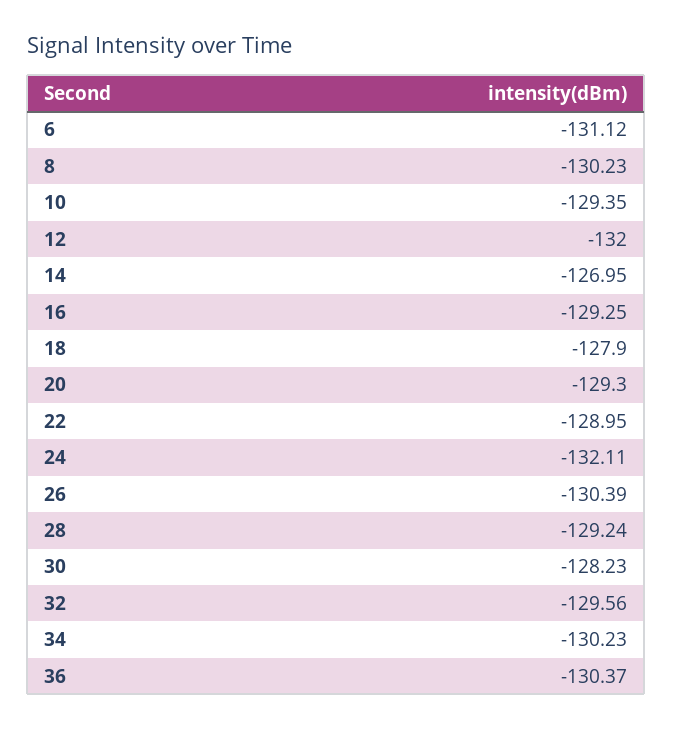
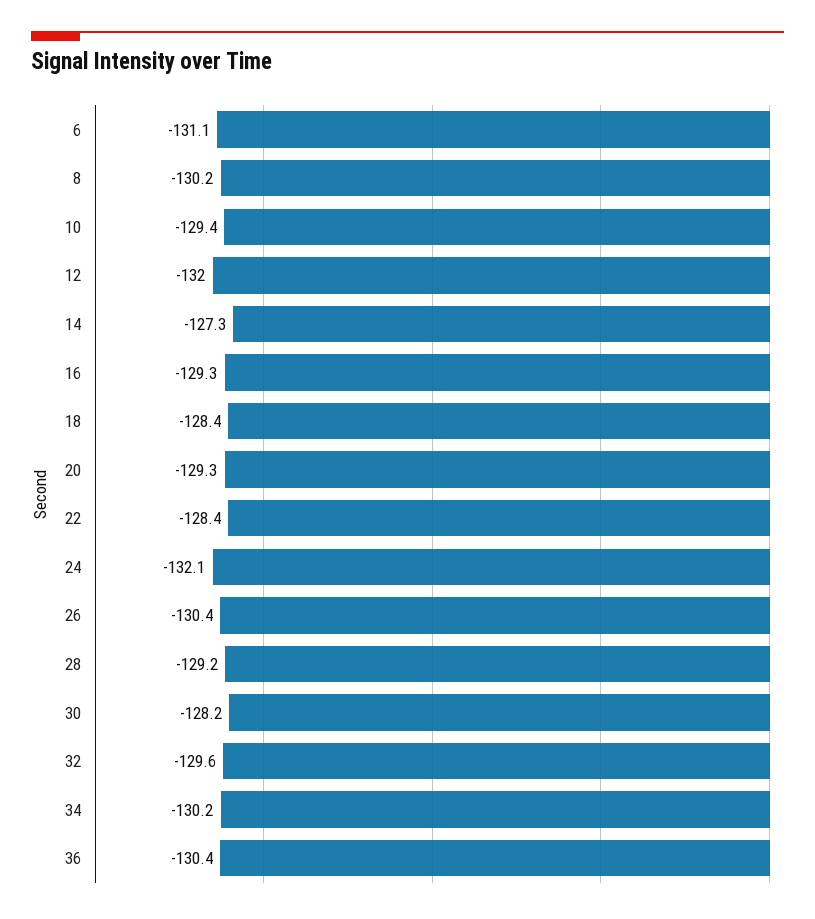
  {
    "6": -131.12,
    "8": -130.23,
    "10": -129.35,
    "12": -132,
-   "14": -126.95,
+   "14": -127.3,
    "16": -129.25,
-   "18": -127.9,
+   "18": -128.4,
    "20": -129.3,
-   "22": -128.95,
+   "22": -128.4,
    "24": -132.11,
    "26": -130.39,
    "28": -129.24,
    "30": -128.23,
    "32": -129.56,
    "34": -130.23,
    "36": -130.37
  }

